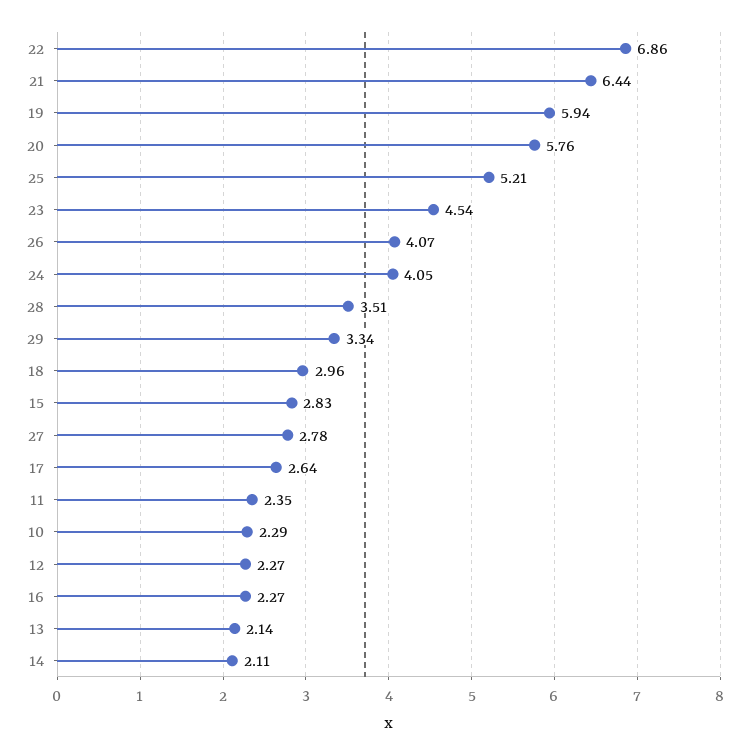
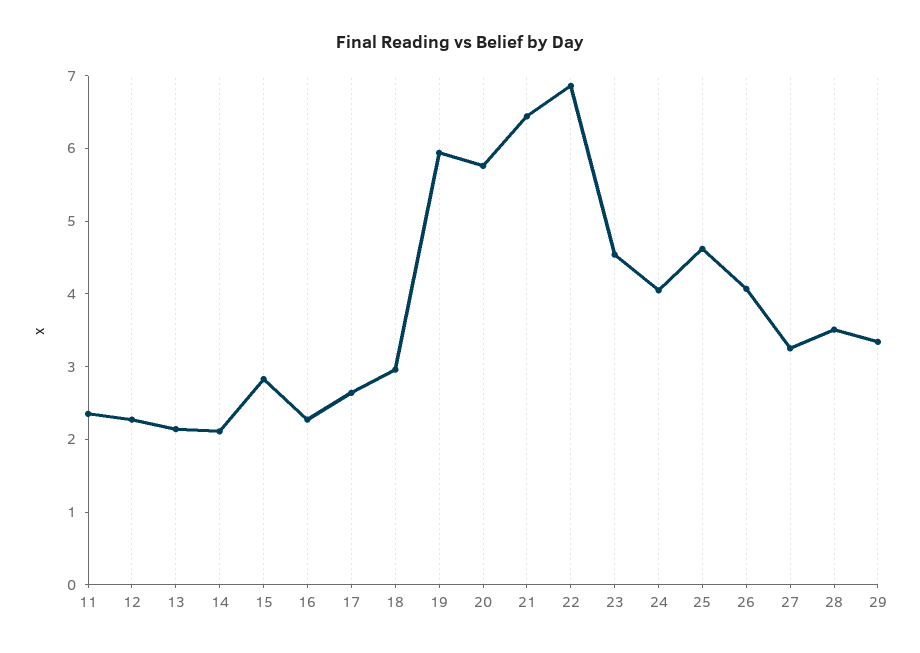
  {
    "22": 6.86,
    "21": 6.44,
    "19": 5.94,
    "20": 5.76,
-   "25": 5.21,
+   "25": 4.6,
    "23": 4.54,
    "26": 4.07,
    "24": 4.05,
    "28": 3.51,
    "29": 3.34,
    "18": 2.96,
    "15": 2.83,
-   "27": 2.78,
+   "27": 3.2,
    "17": 2.64,
    "11": 2.35,
-   "10": 2.29,
    "12": 2.27,
    "16": 2.27,
    "13": 2.14,
    "14": 2.11
  }

